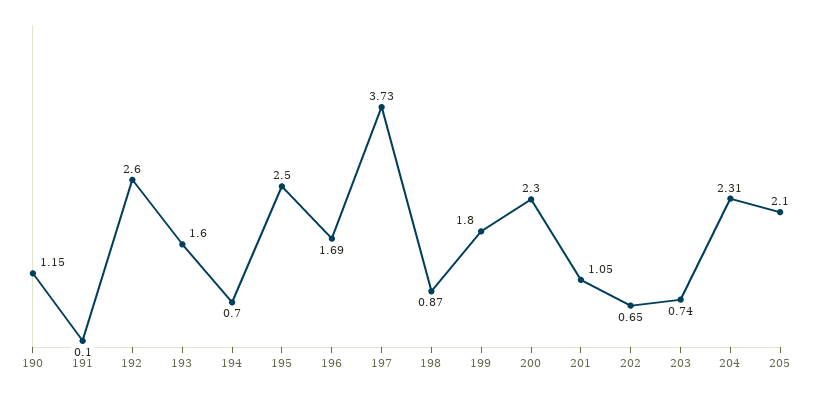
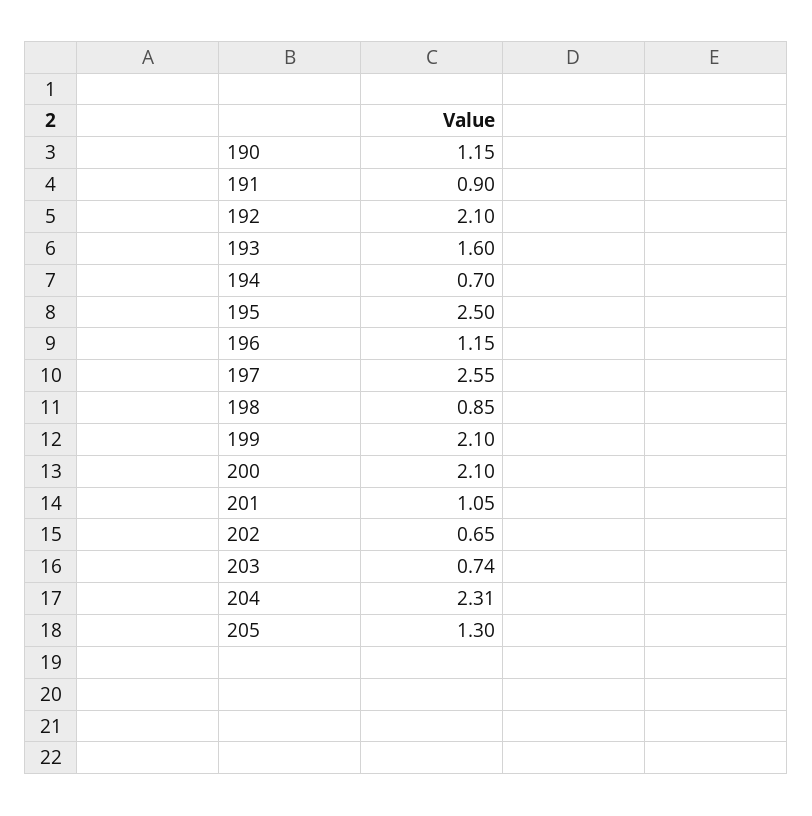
  {
    "190": 1.15,
-   "191": 0.1,
+   "191": 0.9,
-   "192": 2.6,
+   "192": 2.1,
    "193": 1.6,
    "194": 0.7,
    "195": 2.5,
-   "196": 1.69,
+   "196": 1.15,
-   "197": 3.73,
+   "197": 2.55,
-   "198": 0.87,
+   "198": 0.85,
-   "199": 1.8,
+   "199": 2.1,
-   "200": 2.3,
+   "200": 2.1,
    "201": 1.05,
    "202": 0.65,
    "203": 0.74,
    "204": 2.31,
-   "205": 2.1
+   "205": 1.3
  }

